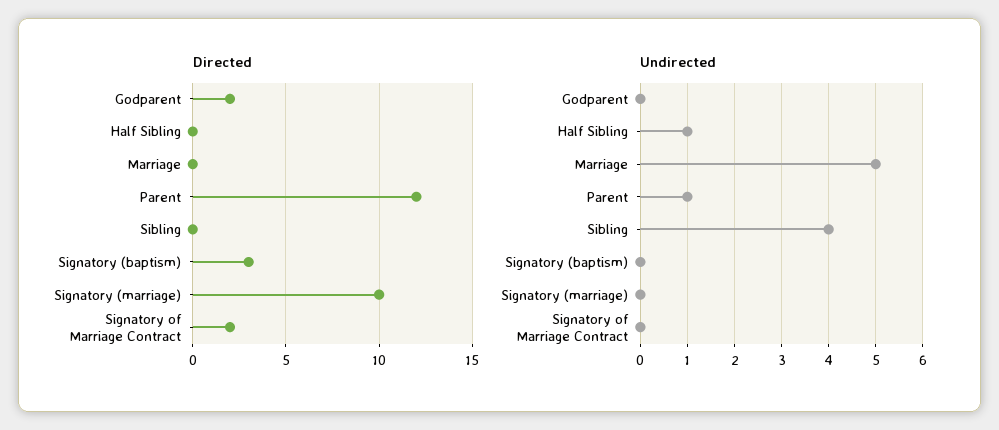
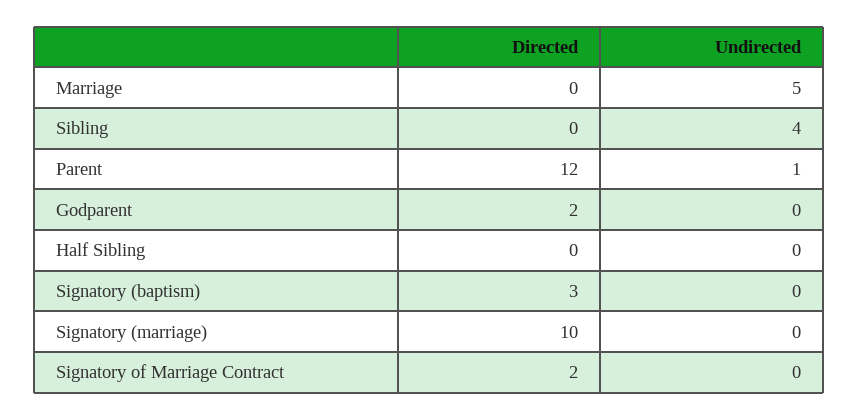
  {
    "Directed": {
      "Godparent": 2,
      "Half Sibling": 0,
      "Marriage": 0,
      "Parent": 12,
      "Sibling": 0,
      "Signatory (baptism)": 3,
      "Signatory (marriage)": 10,
      "Signatory of Marriage Contract": 2
    },
    "Undirected": {
      "Godparent": 0,
-     "Half Sibling": 1,
+     "Half Sibling": 0,
      "Marriage": 5,
      "Parent": 1,
      "Sibling": 4,
      "Signatory (baptism)": 0,
      "Signatory (marriage)": 0,
      "Signatory of Marriage Contract": 0
    }
  }

